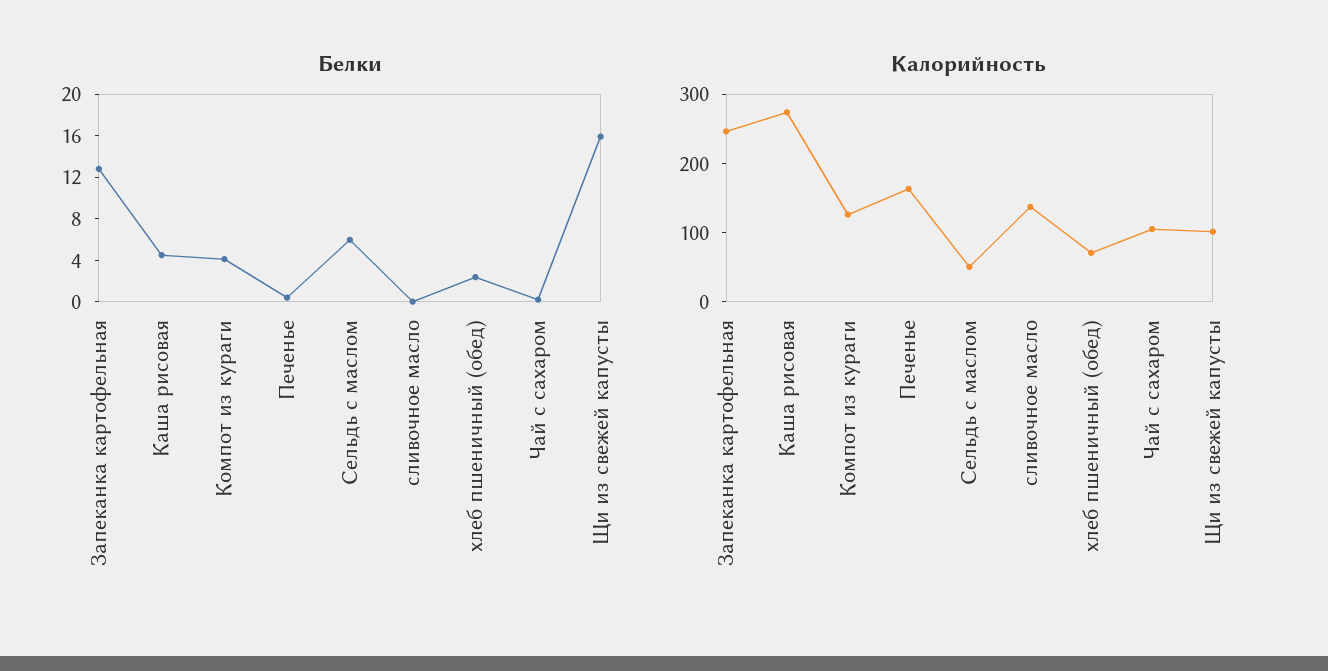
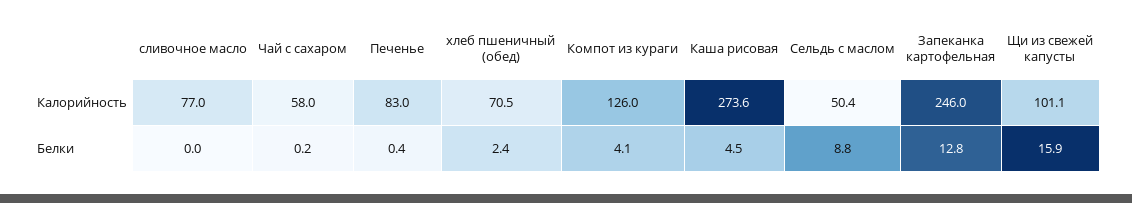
  {
    "Белки": {
      "Запеканка картофельная": 12.8,
      "Каша рисовая": 4.5,
      "Компот из кураги": 4.1,
      "Печенье": 0.4,
-     "Сельдь с маслом": 6,
+     "Сельдь с маслом": 8.8,
      "сливочное масло": 0,
      "хлеб пшеничный (обед)": 2.4,
      "Чай с сахаром": 0.2,
      "Щи из свежей капусты": 15.9
    },
    "Калорийность": {
      "Запеканка картофельная": 246,
      "Каша рисовая": 273.6,
      "Компот из кураги": 126,
-     "Печенье": 160,
+     "Печенье": 83,
      "Сельдь с маслом": 50.4,
-     "сливочное масло": 140,
+     "сливочное масло": 77,
      "хлеб пшеничный (обед)": 70.5,
-     "Чай с сахаром": 100,
+     "Чай с сахаром": 58,
      "Щи из свежей капусты": 101.1
    }
  }

